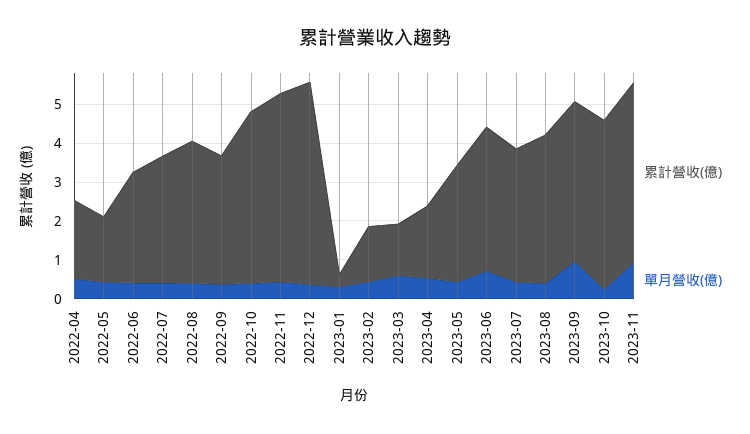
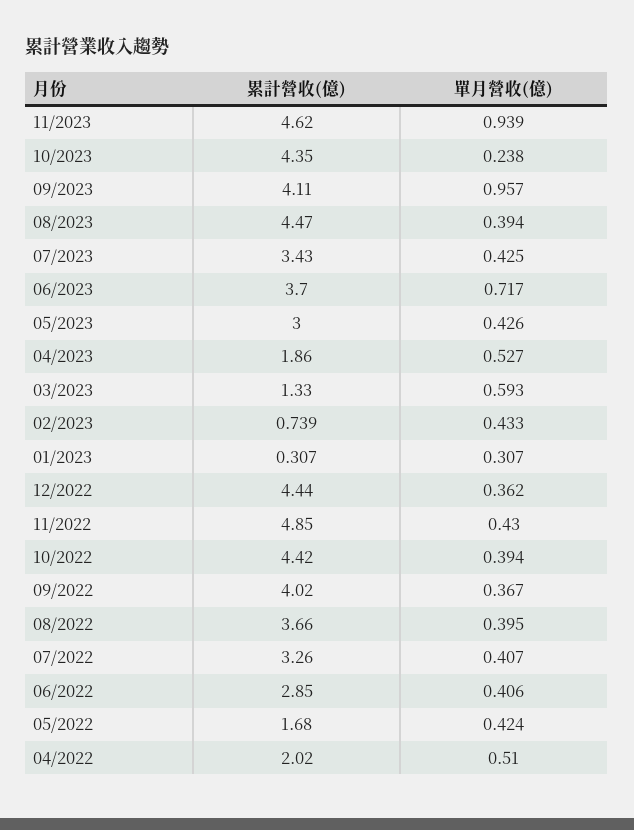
  {
    "累計營收(億)": {
      "2022-04": 2.02,
      "2022-05": 1.68,
      "2022-06": 2.85,
      "2022-07": 3.26,
      "2022-08": 3.66,
-     "2022-09": 3.25,
+     "2022-09": 4.02,
      "2022-10": 4.42,
      "2022-11": 4.85,
-     "2022-12": 5.25,
+     "2022-12": 4.44,
      "2023-01": 0.307,
-     "2023-02": 1.5,
+     "2023-02": 0.739,
      "2023-03": 1.33,
      "2023-04": 1.86,
      "2023-05": 3,
      "2023-06": 3.7,
      "2023-07": 3.43,
-     "2023-08": 3.75,
+     "2023-08": 4.47,
      "2023-09": 4.11,
      "2023-10": 4.35,
      "2023-11": 4.62
    },
    "單月營收(億)": {
      "2022-04": 0.51,
      "2022-05": 0.424,
      "2022-06": 0.406,
      "2022-07": 0.407,
      "2022-08": 0.395,
      "2022-09": 0.367,
      "2022-10": 0.394,
      "2022-11": 0.43,
      "2022-12": 0.362,
      "2023-01": 0.307,
      "2023-02": 0.433,
      "2023-03": 0.593,
      "2023-04": 0.527,
      "2023-05": 0.426,
      "2023-06": 0.717,
      "2023-07": 0.425,
      "2023-08": 0.394,
      "2023-09": 0.957,
      "2023-10": 0.238,
      "2023-11": 0.939
    }
  }

